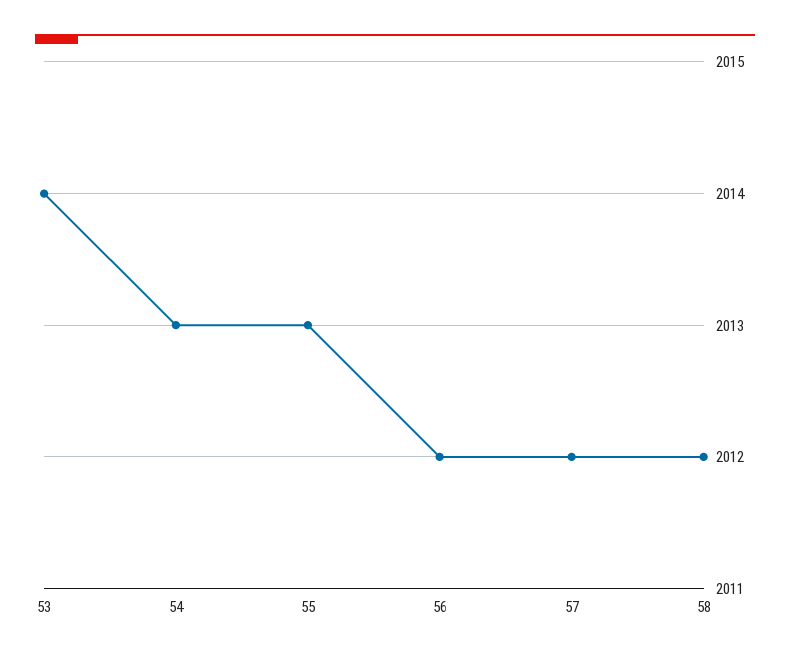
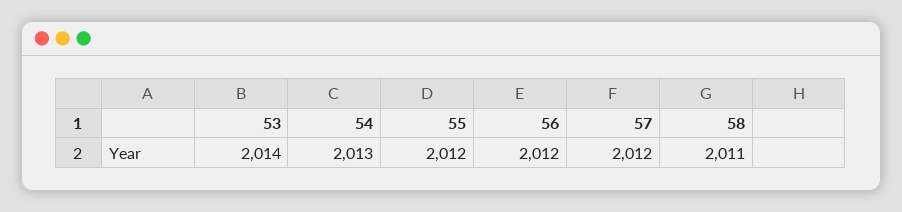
  {
    "53": 2014,
    "54": 2013,
-   "55": 2013,
+   "55": 2012,
    "56": 2012,
    "57": 2012,
-   "58": 2012
+   "58": 2011
  }

